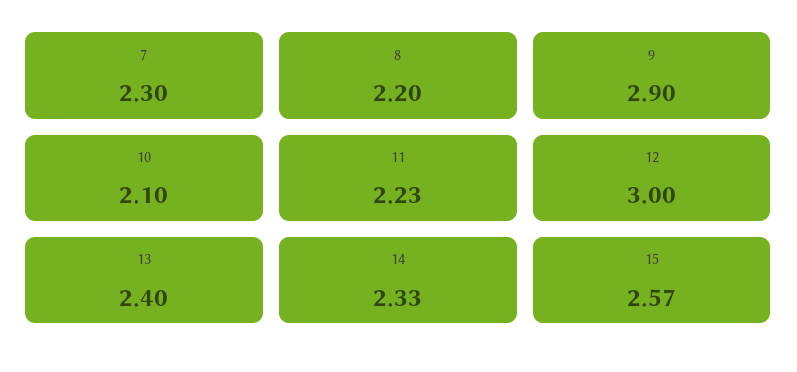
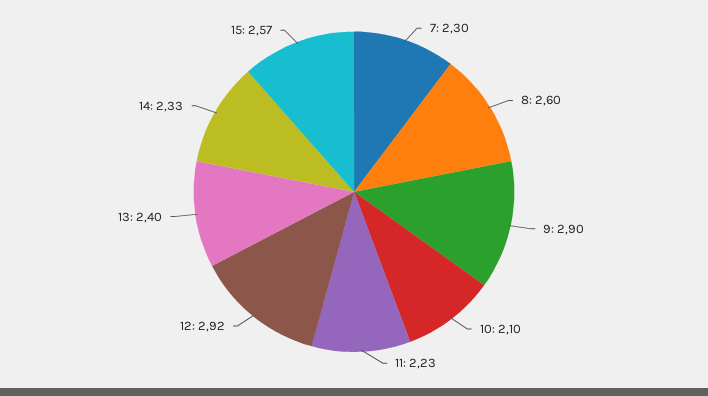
  {
    "7": 2.3,
-   "8": 2.2,
+   "8": 2.6,
    "9": 2.9,
    "10": 2.1,
    "11": 2.23,
-   "12": 3,
+   "12": 2.92,
    "13": 2.4,
    "14": 2.33,
    "15": 2.57
  }

